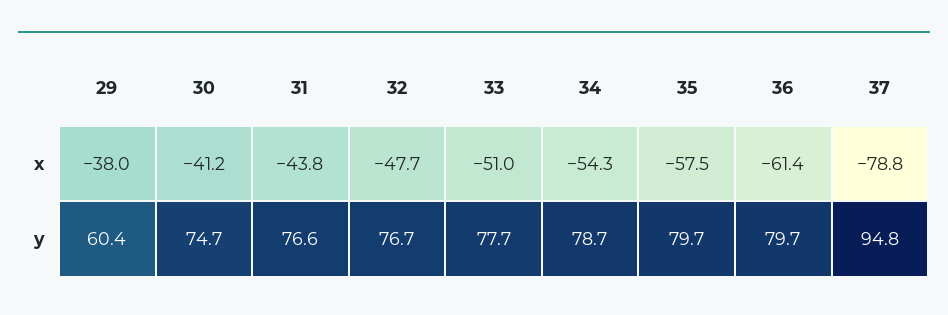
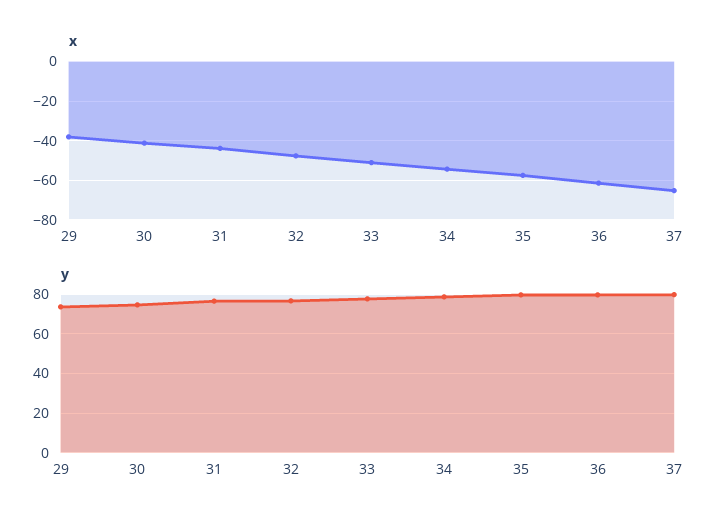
  {
    "x": {
      "29": -38,
      "30": -41.2,
      "31": -43.8,
      "32": -47.7,
      "33": -51,
      "34": -54.3,
      "35": -57.5,
      "36": -61.4,
-     "37": -78.8
+     "37": -65
    },
    "y": {
-     "29": 60.4,
+     "29": 75,
      "30": 74.7,
      "31": 76.6,
      "32": 76.7,
      "33": 77.7,
      "34": 78.7,
      "35": 79.7,
      "36": 79.7,
-     "37": 94.8
+     "37": 80
    }
  }

